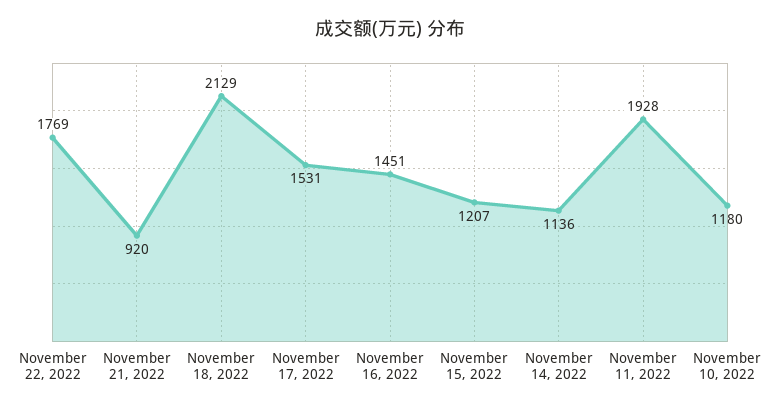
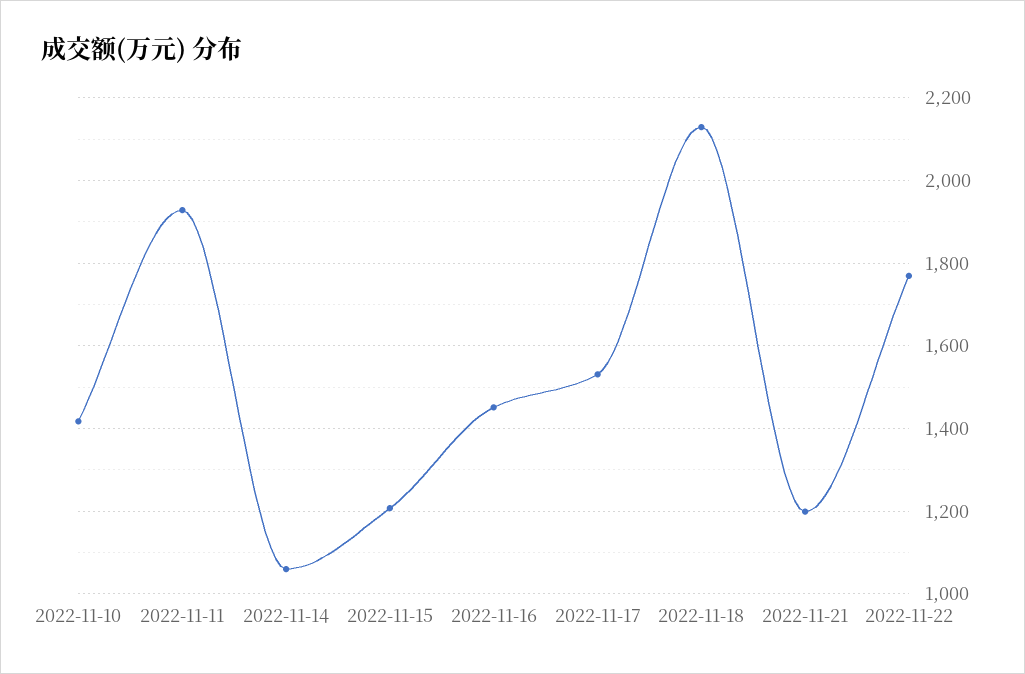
  {
    "November 22, 2022": 1769,
-   "November 21, 2022": 920,
+   "November 21, 2022": 1200,
    "November 18, 2022": 2129,
    "November 17, 2022": 1531,
    "November 16, 2022": 1451,
    "November 15, 2022": 1207,
-   "November 14, 2022": 1136,
+   "November 14, 2022": 1060,
    "November 11, 2022": 1928,
-   "November 10, 2022": 1180
+   "November 10, 2022": 1420
  }

